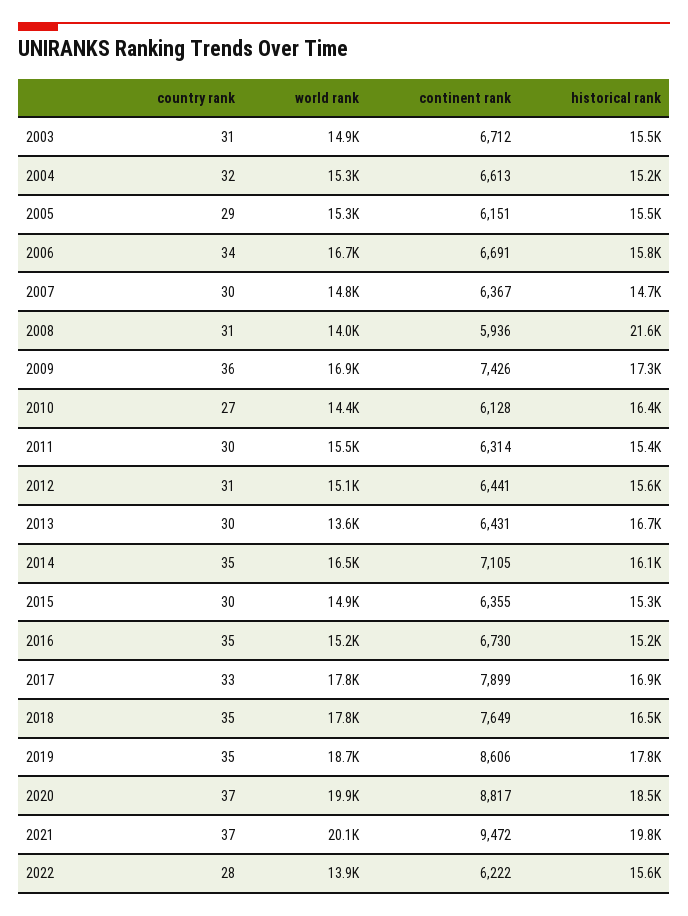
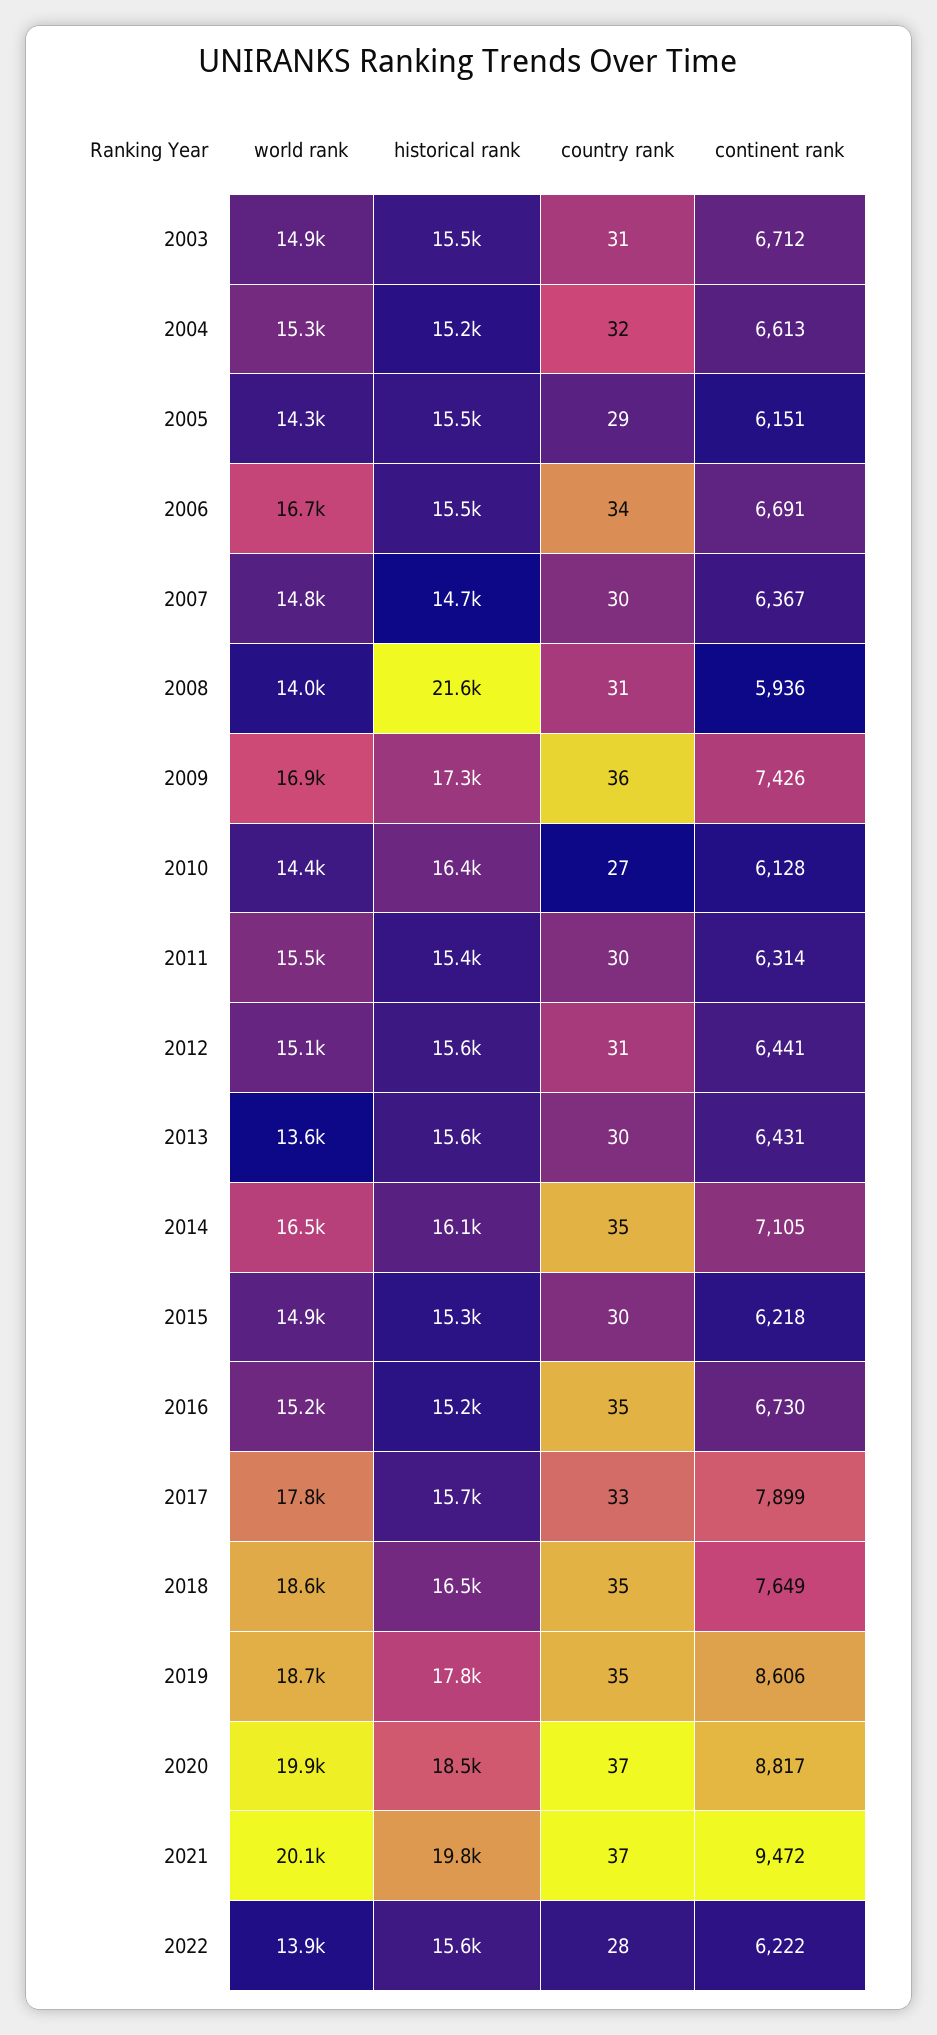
  {
    "country rank": {
      "2003": 31,
      "2004": 32,
      "2005": 29,
      "2006": 34,
      "2007": 30,
      "2008": 31,
      "2009": 36,
      "2010": 27,
      "2011": 30,
      "2012": 31,
      "2013": 30,
      "2014": 35,
      "2015": 30,
      "2016": 35,
      "2017": 33,
      "2018": 35,
      "2019": 35,
      "2020": 37,
      "2021": 37,
      "2022": 28
    },
    "world rank": {
      "2003": 14900,
      "2004": 15300,
-     "2005": 15300,
+     "2005": 14300,
      "2006": 16700,
      "2007": 14800,
      "2008": 14000,
      "2009": 16900,
      "2010": 14400,
      "2011": 15500,
      "2012": 15100,
      "2013": 13600,
      "2014": 16500,
      "2015": 14900,
      "2016": 15200,
      "2017": 17800,
-     "2018": 17800,
+     "2018": 18600,
      "2019": 18700,
      "2020": 19900,
      "2021": 20100,
      "2022": 13900
    },
    "continent rank": {
      "2003": 6712,
      "2004": 6613,
      "2005": 6151,
      "2006": 6691,
      "2007": 6367,
      "2008": 5936,
      "2009": 7426,
      "2010": 6128,
      "2011": 6314,
      "2012": 6441,
      "2013": 6431,
      "2014": 7105,
-     "2015": 6355,
+     "2015": 6218,
      "2016": 6730,
      "2017": 7899,
      "2018": 7649,
      "2019": 8606,
      "2020": 8817,
      "2021": 9472,
      "2022": 6222
    },
    "historical rank": {
      "2003": 15500,
      "2004": 15200,
      "2005": 15500,
-     "2006": 15800,
+     "2006": 15500,
      "2007": 14700,
      "2008": 21600,
      "2009": 17300,
      "2010": 16400,
      "2011": 15400,
      "2012": 15600,
-     "2013": 16700,
+     "2013": 15600,
      "2014": 16100,
      "2015": 15300,
      "2016": 15200,
-     "2017": 16900,
+     "2017": 15700,
      "2018": 16500,
      "2019": 17800,
      "2020": 18500,
      "2021": 19800,
      "2022": 15600
    }
  }

